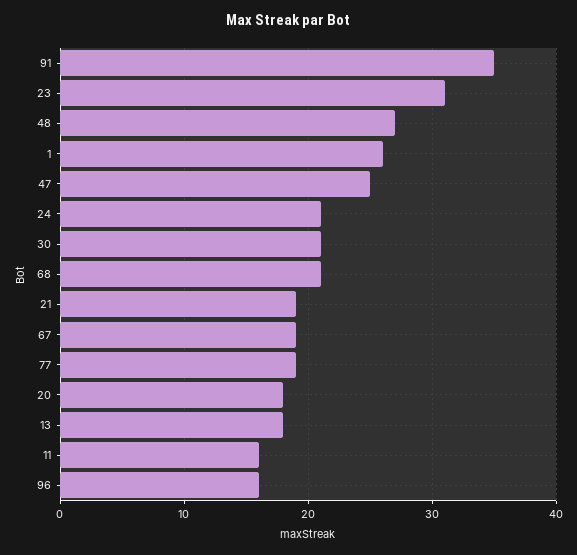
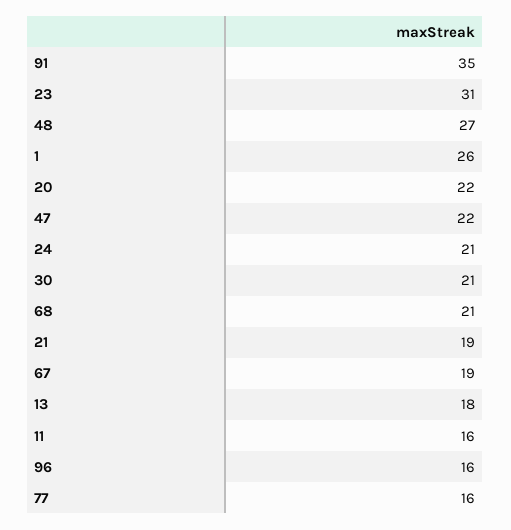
  {
    "91": 35,
    "23": 31,
    "48": 27,
    "1": 26,
-   "47": 25,
+   "47": 22,
    "24": 21,
    "30": 21,
    "68": 21,
    "21": 19,
    "67": 19,
-   "77": 19,
+   "77": 16,
-   "20": 18,
+   "20": 22,
    "13": 18,
    "11": 16,
    "96": 16
  }

